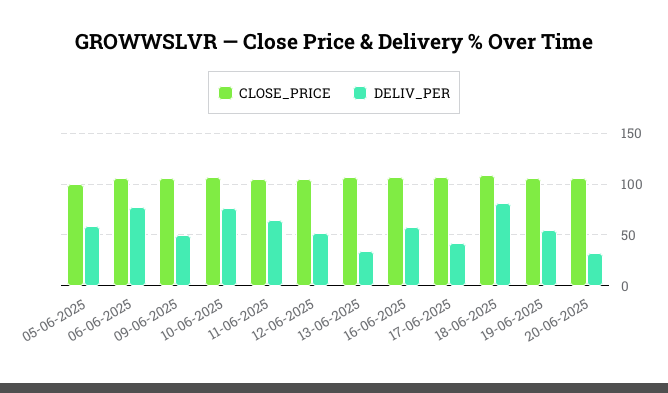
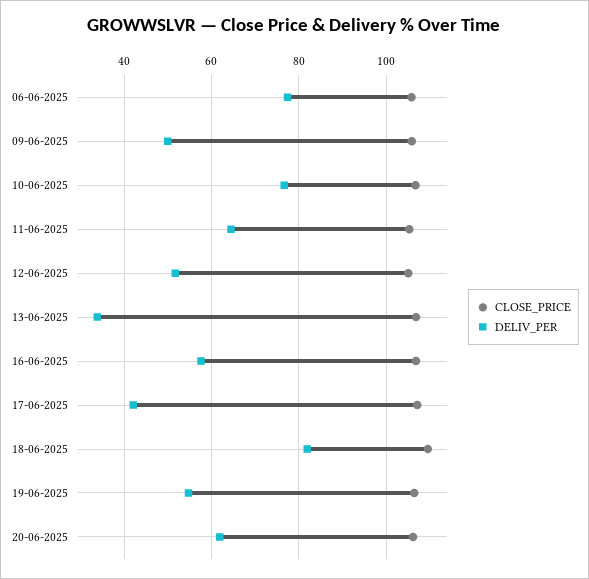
  {
    "CLOSE_PRICE": {
-     "05-06-2025": 100,
      "06-06-2025": 106,
      "09-06-2025": 106,
      "10-06-2025": 106,
      "11-06-2025": 106,
      "12-06-2025": 106,
      "13-06-2025": 106,
      "16-06-2025": 106,
      "17-06-2025": 108,
      "18-06-2025": 110,
      "19-06-2025": 106,
      "20-06-2025": 106
    },
    "DELIV_PER": {
-     "05-06-2025": 60,
      "06-06-2025": 78,
      "09-06-2025": 50,
      "10-06-2025": 76,
      "11-06-2025": 64,
      "12-06-2025": 52,
      "13-06-2025": 34,
      "16-06-2025": 58,
      "17-06-2025": 42,
      "18-06-2025": 82,
      "19-06-2025": 54,
-     "20-06-2025": 30
+     "20-06-2025": 62
    }
  }

